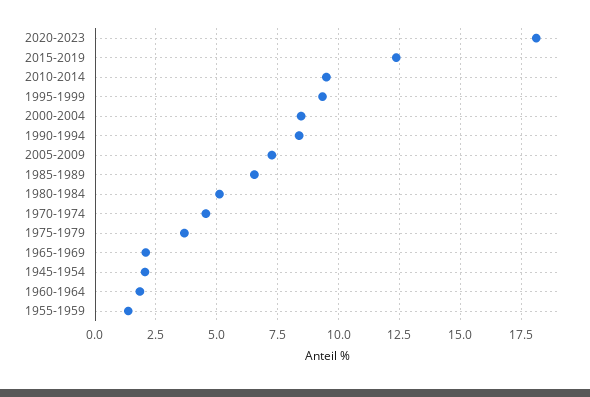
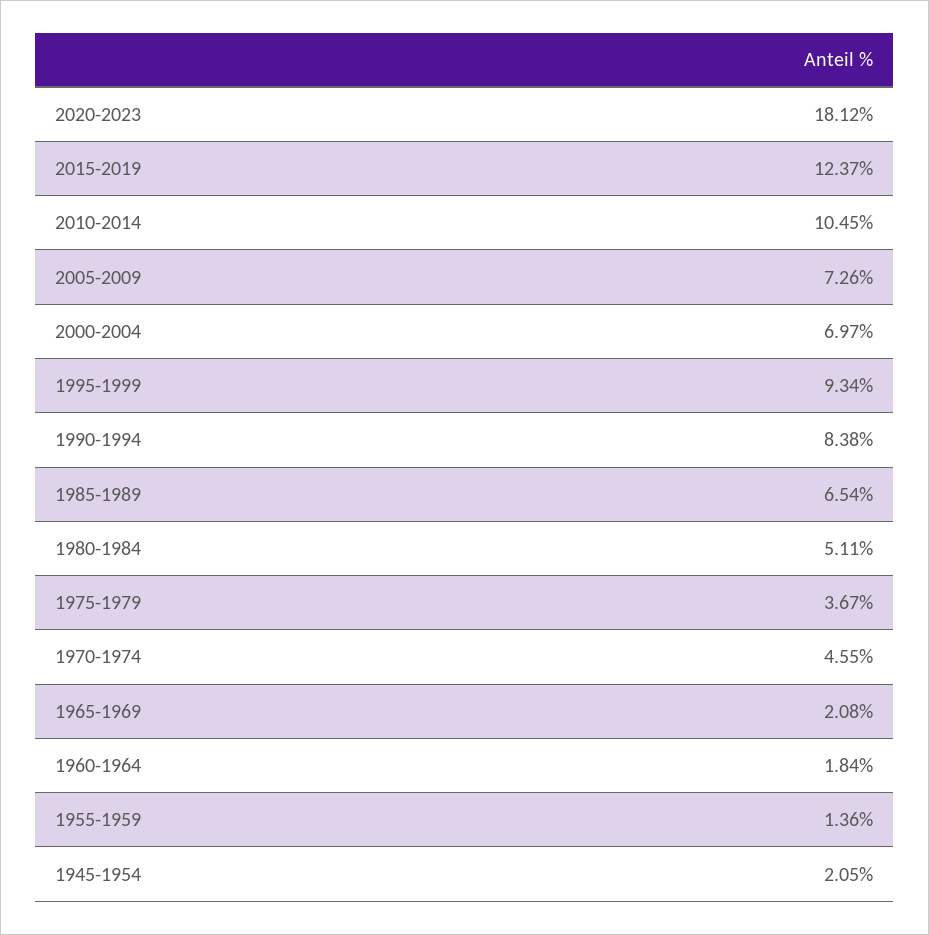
  {
    "2020-2023": 18.12,
    "2015-2019": 12.37,
-   "2010-2014": 9.5,
+   "2010-2014": 10.45,
    "1995-1999": 9.34,
-   "2000-2004": 8.5,
+   "2000-2004": 6.97,
    "1990-1994": 8.38,
    "2005-2009": 7.26,
    "1985-1989": 6.54,
    "1980-1984": 5.11,
    "1970-1974": 4.55,
    "1975-1979": 3.67,
    "1965-1969": 2.08,
    "1945-1954": 2.05,
    "1960-1964": 1.84,
    "1955-1959": 1.36
  }

